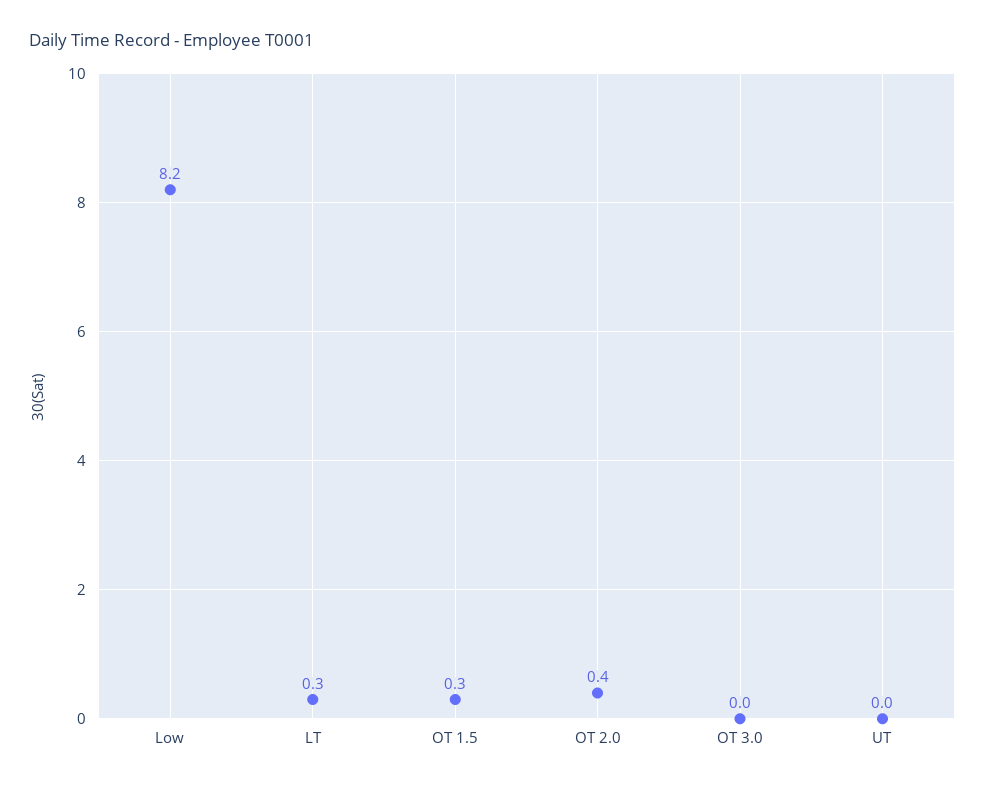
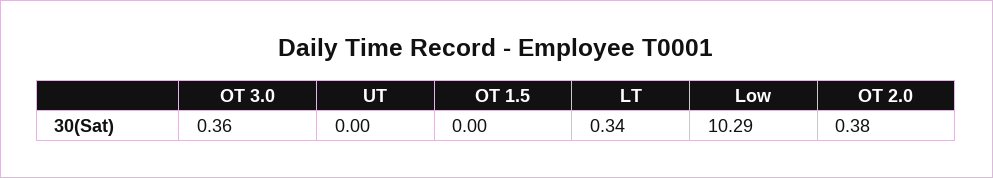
  {
-   "Low": 8.2,
+   "Low": 10.29,
    "LT": 0.34,
-   "OT 1.5": 0.3,
+   "OT 1.5": 0,
    "OT 2.0": 0.38,
-   "OT 3.0": 0,
+   "OT 3.0": 0.36,
    "UT": 0
  }

